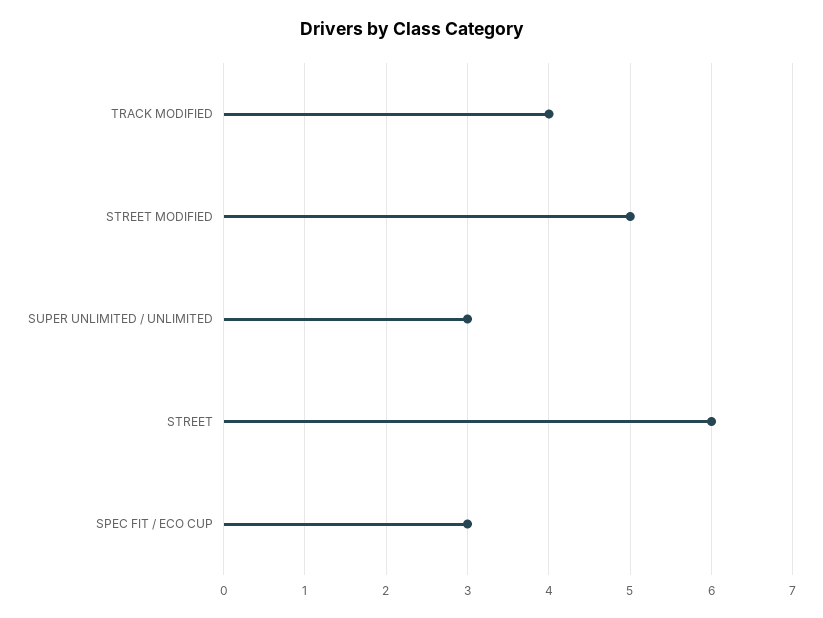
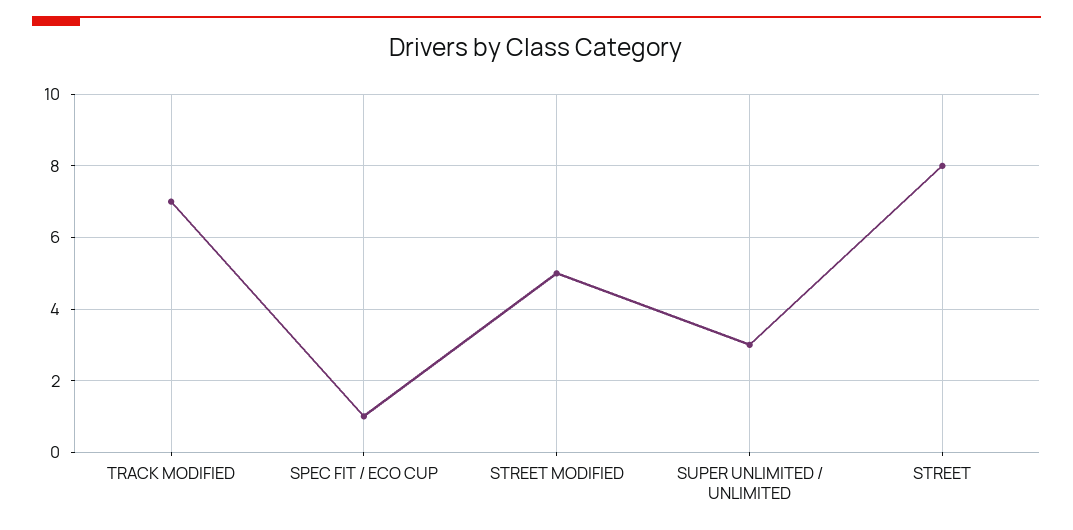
  {
-   "TRACK MODIFIED": 4,
+   "TRACK MODIFIED": 7,
    "STREET MODIFIED": 5,
    "SUPER UNLIMITED / UNLIMITED": 3,
-   "STREET": 6,
+   "STREET": 8,
-   "SPEC FIT / ECO CUP": 3
+   "SPEC FIT / ECO CUP": 1
  }

